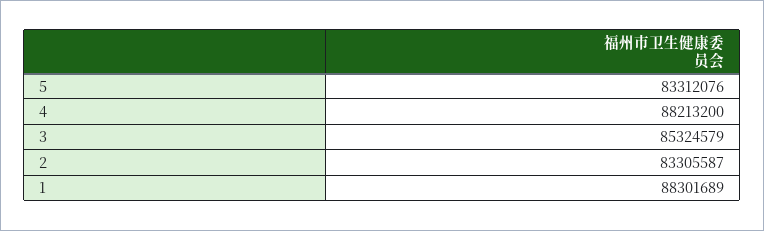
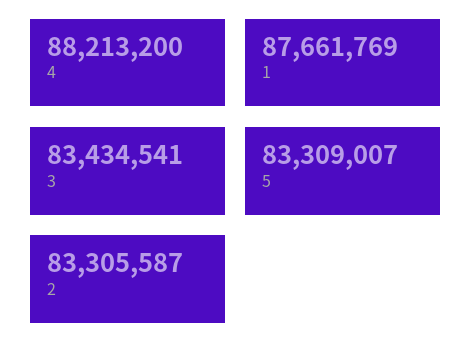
  {
-   "5": 83312076,
+   "5": 83309007,
    "4": 88213200,
-   "3": 85324579,
+   "3": 83434541,
    "2": 83305587,
-   "1": 88301689
+   "1": 87661769
  }

